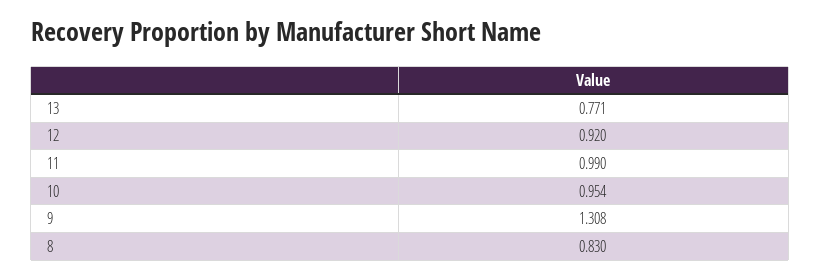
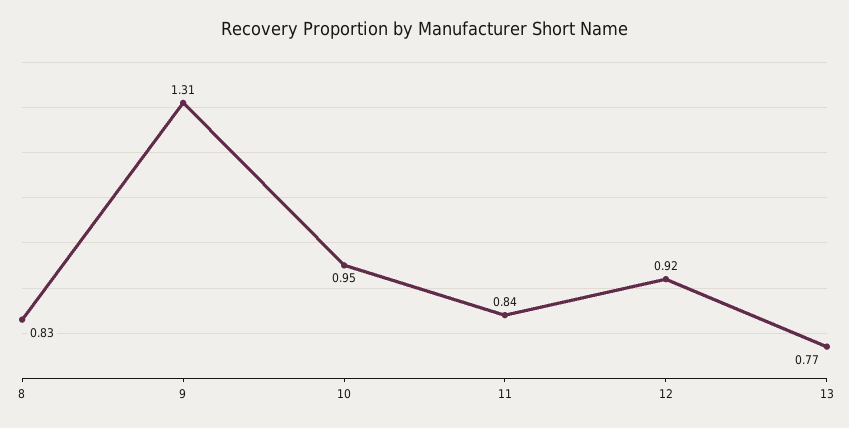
  {
    "13": 0.771,
    "12": 0.92,
-   "11": 0.99,
+   "11": 0.84,
    "10": 0.954,
    "9": 1.308,
    "8": 0.83
  }

